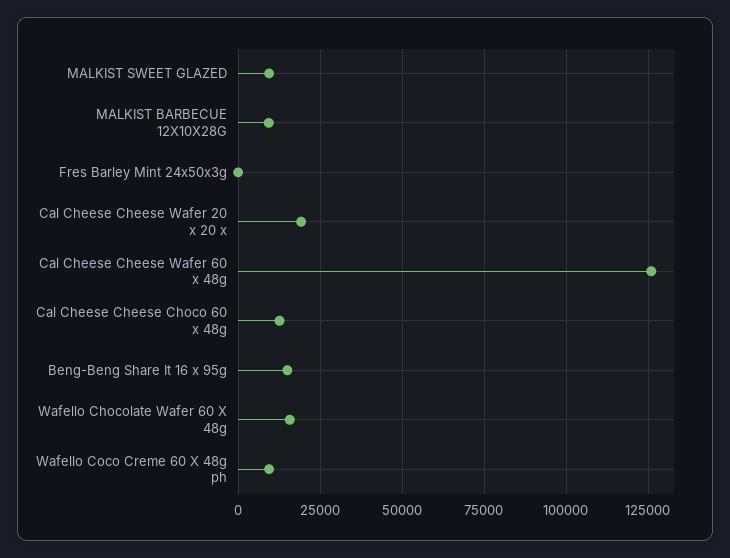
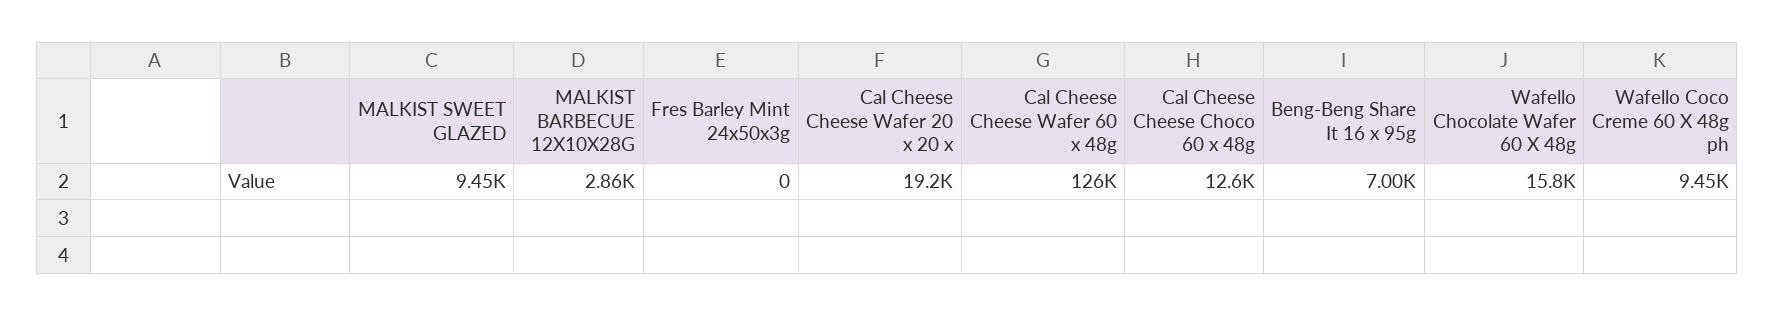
  {
    "MALKIST SWEET GLAZED": 9450,
-   "MALKIST BARBECUE 12X10X28G": 10000,
+   "MALKIST BARBECUE 12X10X28G": 2860,
    "Fres Barley Mint 24x50x3g": 0,
    "Cal Cheese Cheese Wafer 20 x 20 x": 19200,
    "Cal Cheese Cheese Wafer 60 x 48g": 126000,
    "Cal Cheese Cheese Choco 60 x 48g": 12600,
-   "Beng-Beng Share It 16 x 95g": 15000,
+   "Beng-Beng Share It 16 x 95g": 7000,
    "Wafello Chocolate Wafer 60 X 48g": 15800,
    "Wafello Coco Creme 60 X 48g ph": 9450
  }

